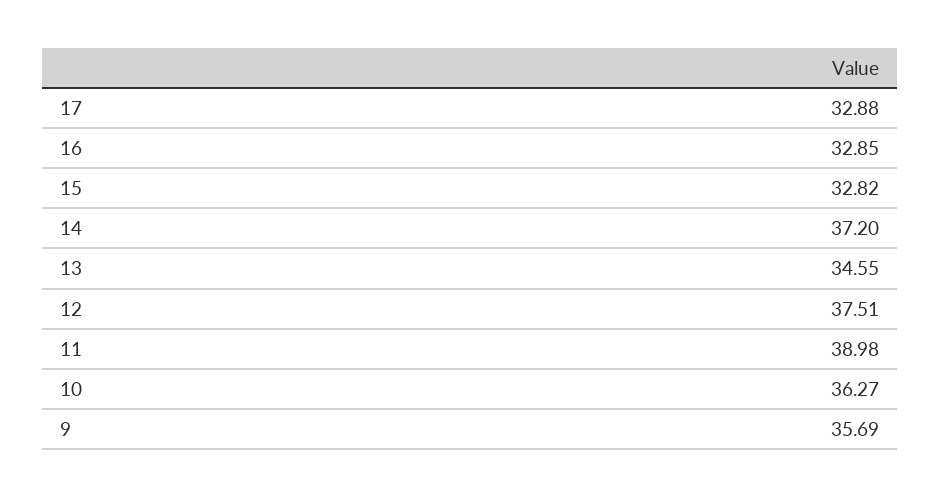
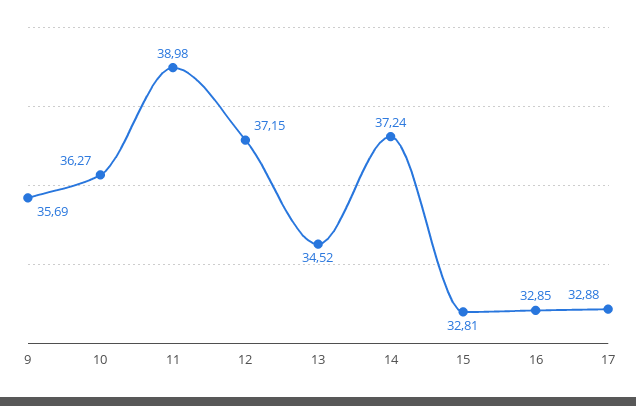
  {
    "17": 32.88,
    "16": 32.85,
-   "15": 32.82,
+   "15": 32.81,
-   "14": 37.2,
+   "14": 37.24,
-   "13": 34.55,
+   "13": 34.52,
-   "12": 37.51,
+   "12": 37.15,
    "11": 38.98,
    "10": 36.27,
    "9": 35.69
  }

